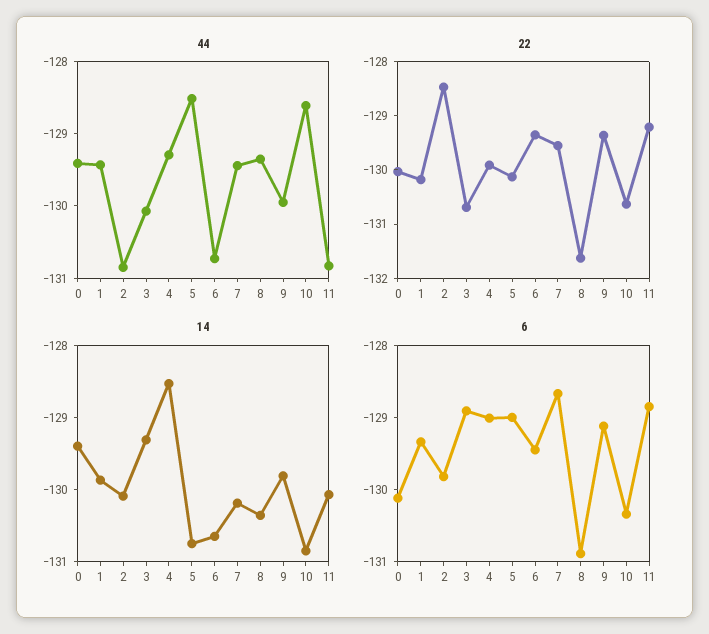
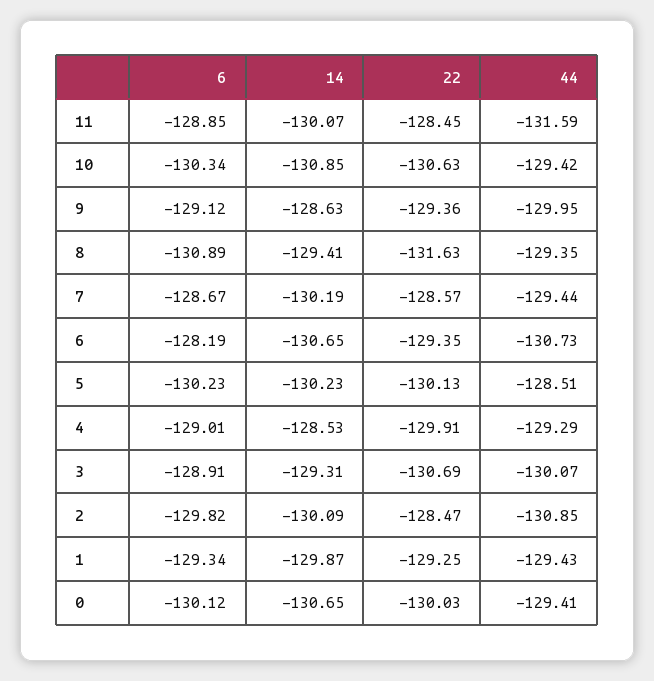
  {
    "44": {
      "0": -129.41,
      "1": -129.43,
      "2": -130.85,
      "3": -130.07,
      "4": -129.29,
      "5": -128.51,
      "6": -130.73,
      "7": -129.44,
      "8": -129.35,
      "9": -129.95,
-     "10": -128.6,
+     "10": -129.42,
-     "11": -130.8
+     "11": -131.59
    },
    "22": {
      "0": -130.03,
-     "1": -130.2,
+     "1": -129.25,
      "2": -128.47,
      "3": -130.69,
      "4": -129.91,
      "5": -130.13,
      "6": -129.35,
-     "7": -129.6,
+     "7": -128.57,
      "8": -131.63,
      "9": -129.36,
      "10": -130.63,
-     "11": -129.2
+     "11": -128.45
    },
    "14": {
-     "0": -129.4,
+     "0": -130.65,
      "1": -129.87,
      "2": -130.09,
      "3": -129.31,
      "4": -128.53,
-     "5": -130.8,
+     "5": -130.23,
      "6": -130.65,
      "7": -130.19,
-     "8": -130.4,
+     "8": -129.41,
-     "9": -129.8,
+     "9": -128.63,
      "10": -130.85,
      "11": -130.07
    },
    "6": {
      "0": -130.12,
      "1": -129.34,
      "2": -129.82,
      "3": -128.91,
      "4": -129.01,
-     "5": -129,
+     "5": -130.23,
-     "6": -129.4,
+     "6": -128.19,
      "7": -128.67,
      "8": -130.89,
      "9": -129.12,
      "10": -130.34,
      "11": -128.85
    }
  }

